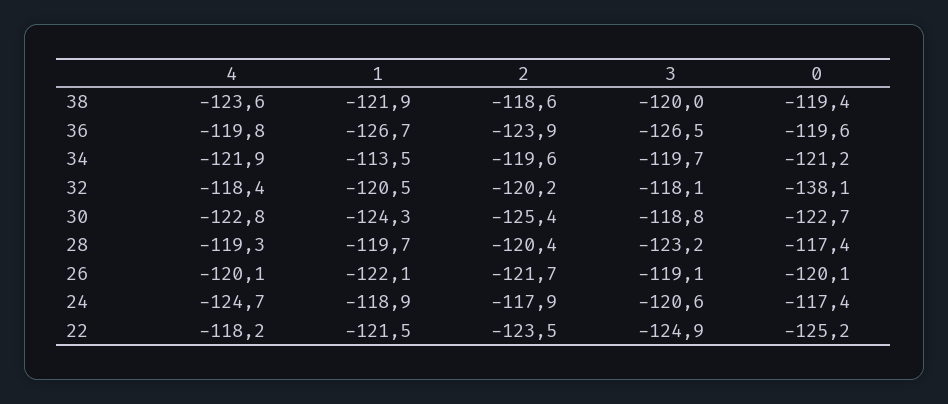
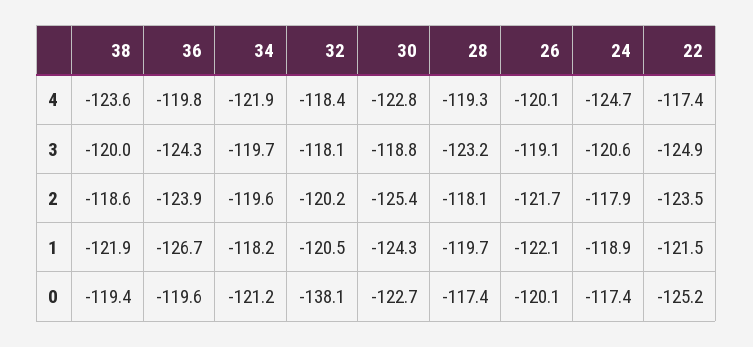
  {
    "4": {
      "38": -123.6,
      "36": -119.8,
      "34": -121.9,
      "32": -118.4,
      "30": -122.8,
      "28": -119.3,
      "26": -120.1,
      "24": -124.7,
-     "22": -118.2
+     "22": -117.4
    },
    "1": {
      "38": -121.9,
      "36": -126.7,
-     "34": -113.5,
+     "34": -118.2,
      "32": -120.5,
      "30": -124.3,
      "28": -119.7,
      "26": -122.1,
      "24": -118.9,
      "22": -121.5
    },
    "2": {
      "38": -118.6,
      "36": -123.9,
      "34": -119.6,
      "32": -120.2,
      "30": -125.4,
-     "28": -120.4,
+     "28": -118.1,
      "26": -121.7,
      "24": -117.9,
      "22": -123.5
    },
    "3": {
      "38": -120,
-     "36": -126.5,
+     "36": -124.3,
      "34": -119.7,
      "32": -118.1,
      "30": -118.8,
      "28": -123.2,
      "26": -119.1,
      "24": -120.6,
      "22": -124.9
    },
    "0": {
      "38": -119.4,
      "36": -119.6,
      "34": -121.2,
      "32": -138.1,
      "30": -122.7,
      "28": -117.4,
      "26": -120.1,
      "24": -117.4,
      "22": -125.2
    }
  }

